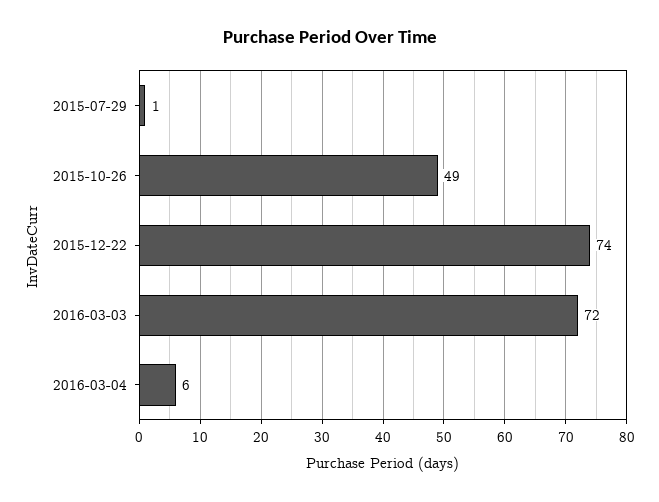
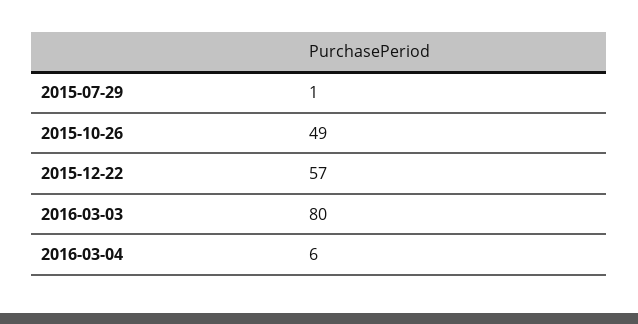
  {
    "2015-07-29": 1,
    "2015-10-26": 49,
-   "2015-12-22": 74,
+   "2015-12-22": 57,
-   "2016-03-03": 72,
+   "2016-03-03": 80,
    "2016-03-04": 6
  }

